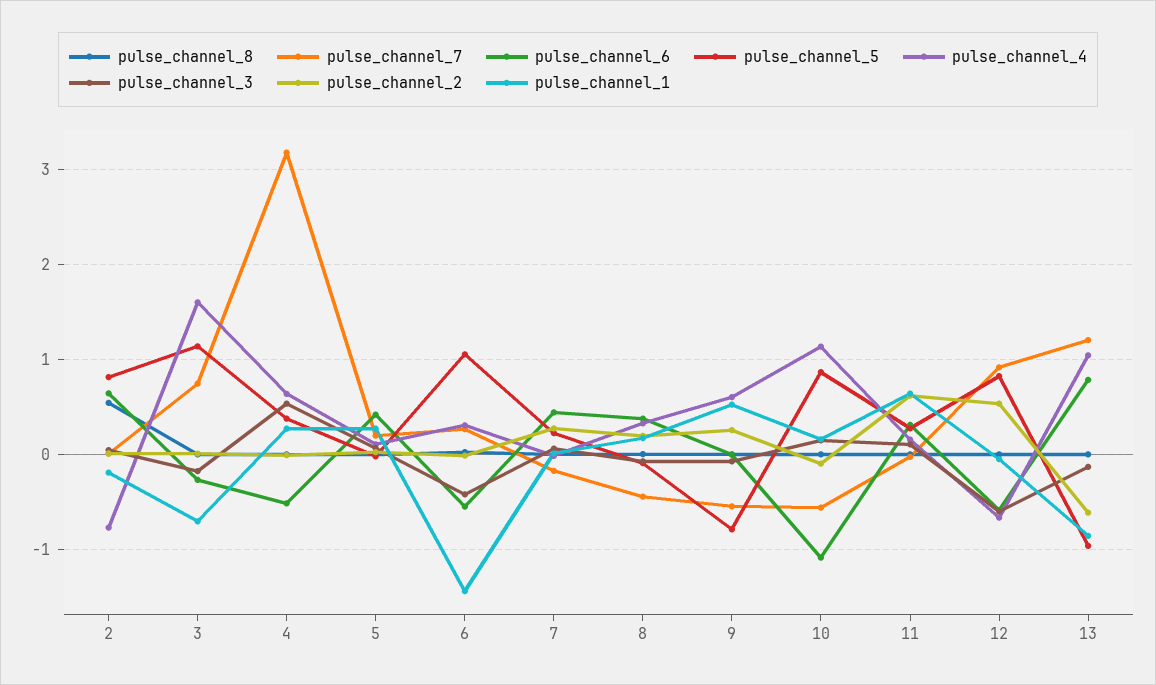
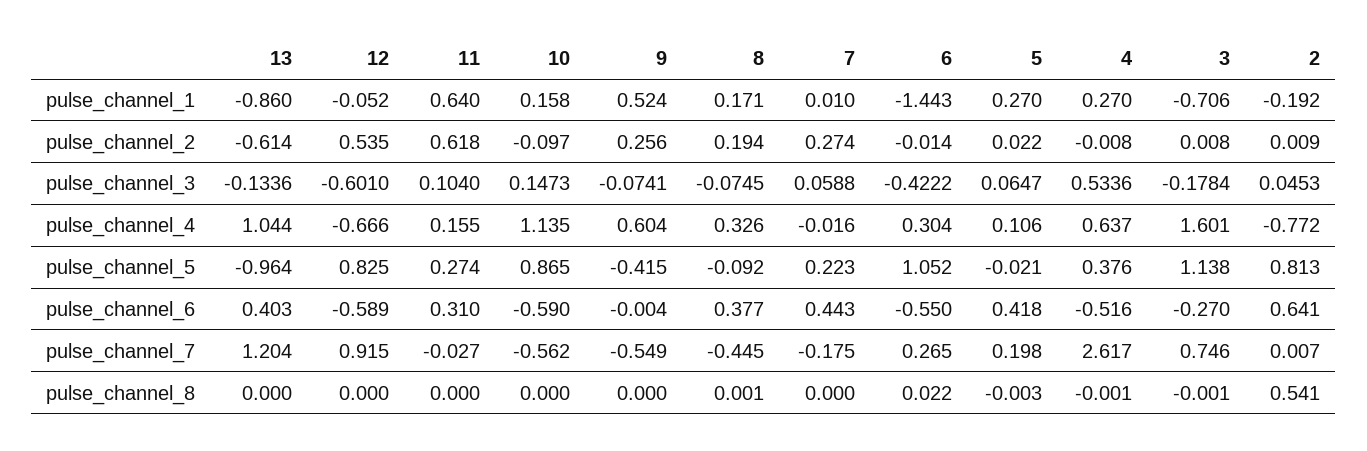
  {
    "pulse_channel_8": {
      "2": 0.541,
      "3": -0.001,
      "4": -0.001,
      "5": -0.003,
      "6": 0.022,
      "7": 0,
      "8": 0.001,
      "9": 0,
      "10": 0,
      "11": 0,
      "12": 0,
      "13": 0
    },
    "pulse_channel_7": {
      "2": 0.007,
      "3": 0.746,
-     "4": 3.2,
+     "4": 2.617,
      "5": 0.198,
      "6": 0.265,
      "7": -0.175,
      "8": -0.445,
      "9": -0.549,
      "10": -0.562,
      "11": -0.027,
      "12": 0.915,
      "13": 1.204
    },
    "pulse_channel_6": {
      "2": 0.641,
      "3": -0.27,
      "4": -0.516,
      "5": 0.418,
      "6": -0.55,
      "7": 0.443,
      "8": 0.377,
      "9": -0.004,
-     "10": -1.1,
+     "10": -0.59,
      "11": 0.31,
      "12": -0.589,
-     "13": 0.8
+     "13": 0.403
    },
    "pulse_channel_5": {
      "2": 0.813,
      "3": 1.138,
      "4": 0.376,
      "5": -0.021,
      "6": 1.052,
      "7": 0.223,
      "8": -0.092,
-     "9": -0.8,
+     "9": -0.415,
      "10": 0.865,
      "11": 0.274,
      "12": 0.825,
      "13": -0.964
    },
    "pulse_channel_4": {
      "2": -0.772,
      "3": 1.601,
      "4": 0.637,
      "5": 0.106,
      "6": 0.304,
      "7": -0.016,
      "8": 0.326,
      "9": 0.604,
      "10": 1.135,
      "11": 0.155,
      "12": -0.666,
      "13": 1.044
    },
    "pulse_channel_3": {
      "2": 0.0453,
      "3": -0.1784,
      "4": 0.5336,
      "5": 0.0647,
      "6": -0.4222,
      "7": 0.0588,
      "8": -0.0745,
      "9": -0.0741,
      "10": 0.1473,
      "11": 0.104,
      "12": -0.601,
      "13": -0.1336
    },
    "pulse_channel_2": {
      "2": 0.009,
      "3": 0.008,
      "4": -0.008,
      "5": 0.022,
      "6": -0.014,
      "7": 0.274,
      "8": 0.194,
      "9": 0.256,
      "10": -0.097,
      "11": 0.618,
      "12": 0.535,
      "13": -0.614
    },
    "pulse_channel_1": {
      "2": -0.192,
      "3": -0.706,
      "4": 0.27,
      "5": 0.27,
      "6": -1.443,
      "7": 0.01,
      "8": 0.171,
      "9": 0.524,
      "10": 0.158,
      "11": 0.64,
      "12": -0.052,
      "13": -0.86
    }
  }

